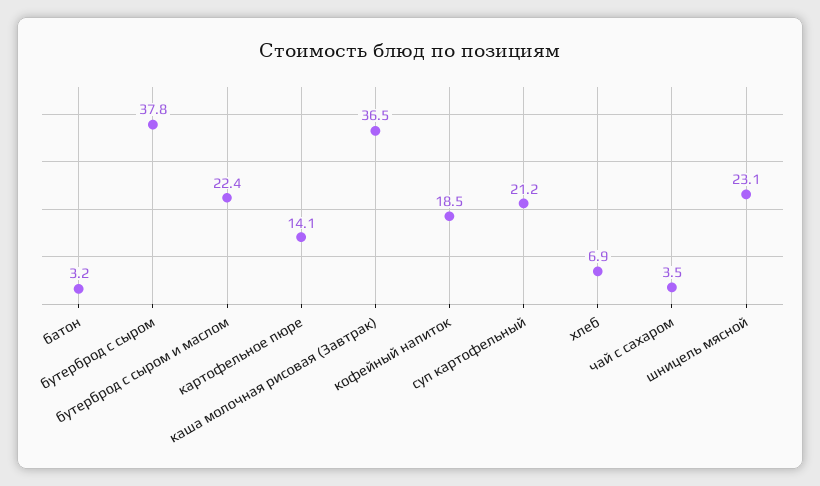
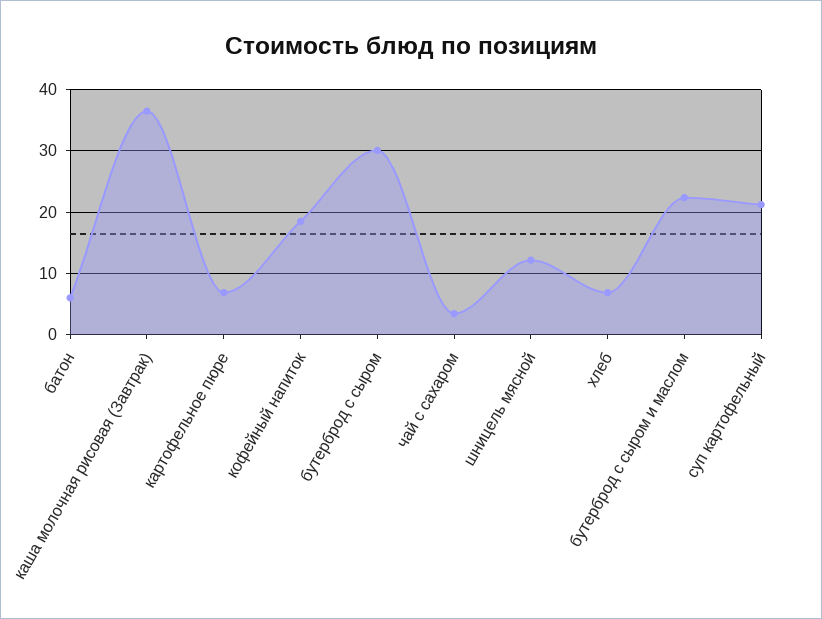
  {
-   "батон": 3.2,
+   "батон": 6,
-   "бутерброд с сыром": 37.8,
+   "бутерброд с сыром": 30,
    "бутерброд с сыром и маслом": 22.4,
-   "картофельное пюре": 14.1,
+   "картофельное пюре": 7,
    "каша молочная рисовая (Завтрак)": 36.5,
    "кофейный напиток": 18.5,
    "суп картофельный": 21.2,
    "хлеб": 6.9,
    "чай с сахаром": 3.5,
-   "шницель мясной": 23.1
+   "шницель мясной": 12
  }

